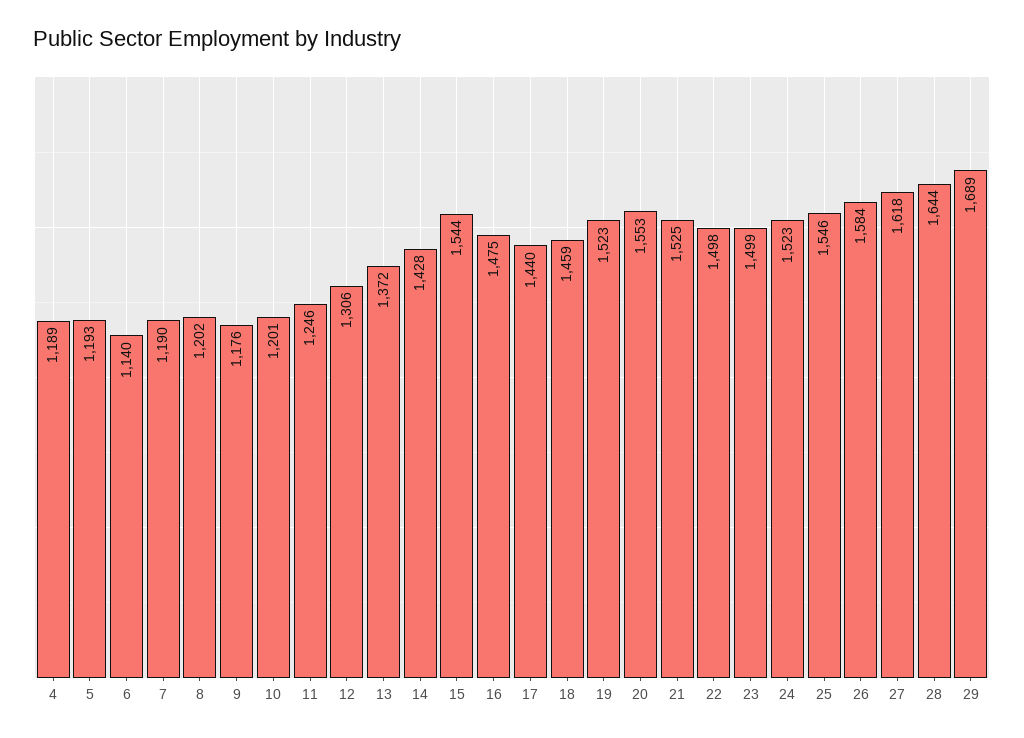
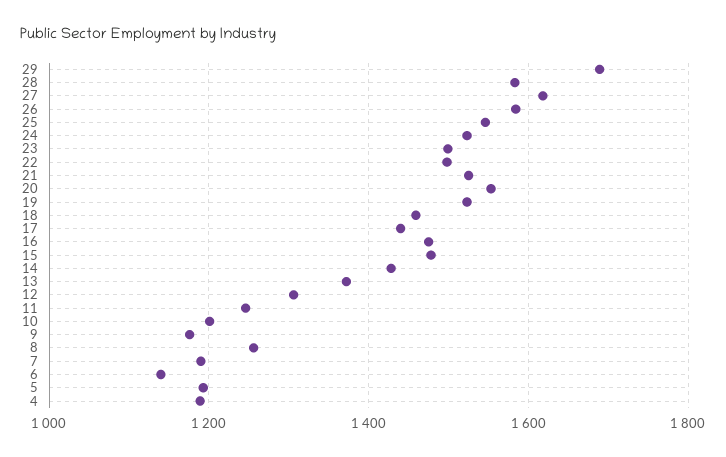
  {
    "4": 1189,
    "5": 1193,
    "6": 1140,
    "7": 1190,
-   "8": 1202,
+   "8": 1260,
    "9": 1176,
    "10": 1201,
    "11": 1246,
    "12": 1306,
    "13": 1372,
    "14": 1428,
-   "15": 1544,
+   "15": 1480,
    "16": 1475,
    "17": 1440,
    "18": 1459,
    "19": 1523,
    "20": 1553,
    "21": 1525,
    "22": 1498,
    "23": 1499,
    "24": 1523,
    "25": 1546,
    "26": 1584,
    "27": 1618,
-   "28": 1644,
+   "28": 1580,
    "29": 1689
  }

